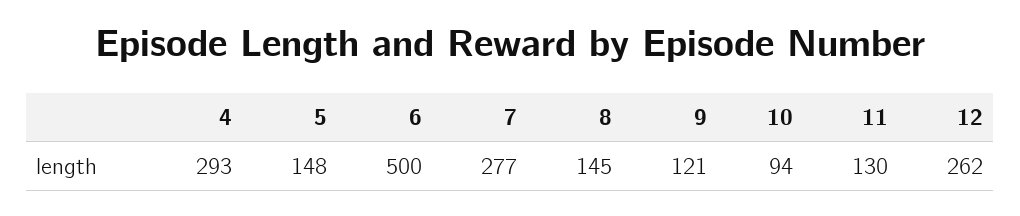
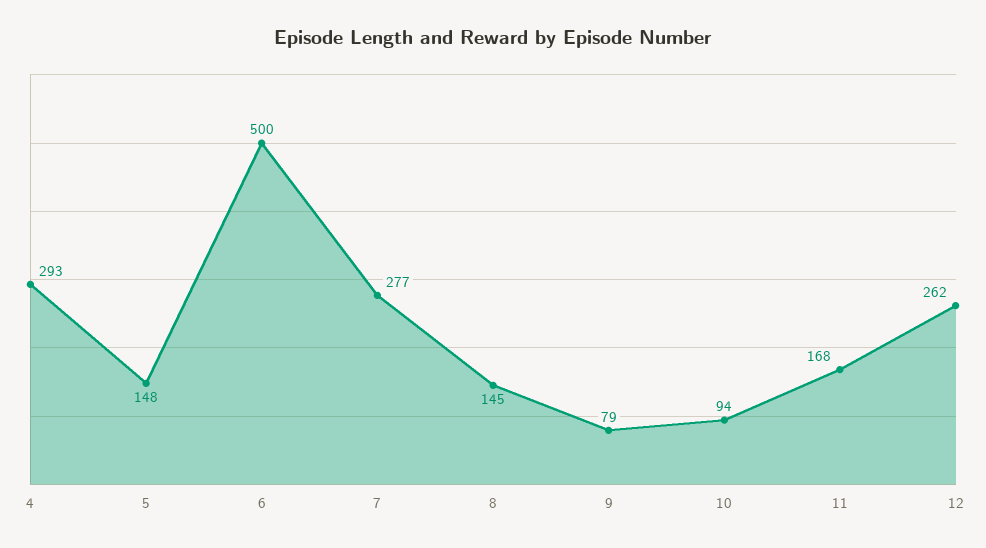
  {
    "4": 293,
    "5": 148,
    "6": 500,
    "7": 277,
    "8": 145,
-   "9": 121,
+   "9": 79,
    "10": 94,
-   "11": 130,
+   "11": 168,
    "12": 262
  }

